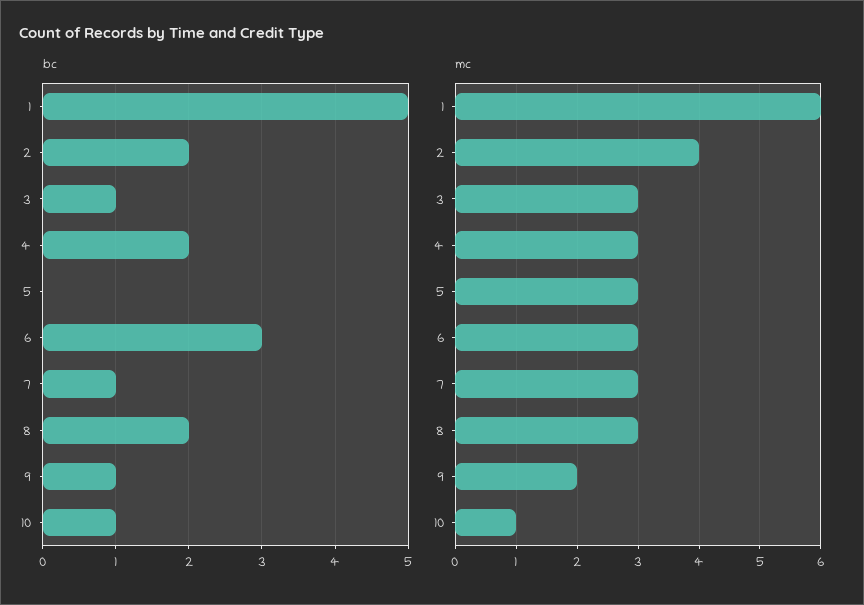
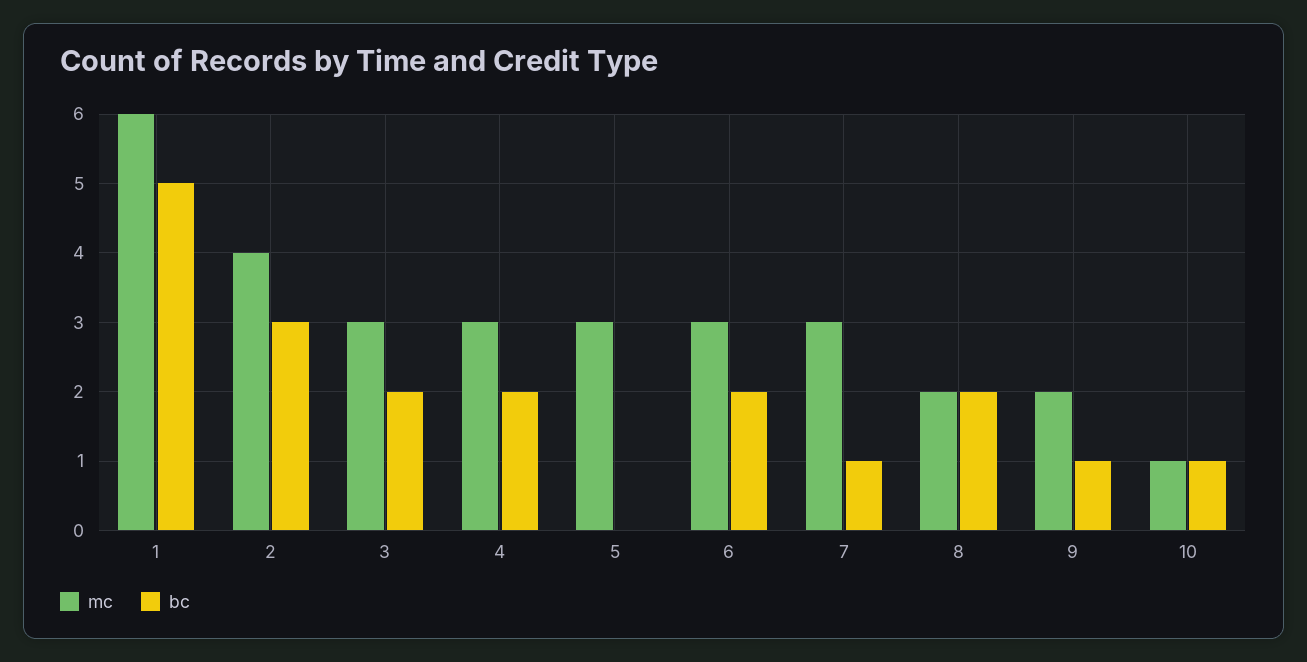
  {
    "bc": {
      "1": 5,
-     "2": 2,
+     "2": 3,
-     "3": 1,
+     "3": 2,
      "4": 2,
      "5": 0,
-     "6": 3,
+     "6": 2,
      "7": 1,
      "8": 2,
      "9": 1,
      "10": 1
    },
    "mc": {
      "1": 6,
      "2": 4,
      "3": 3,
      "4": 3,
      "5": 3,
      "6": 3,
      "7": 3,
-     "8": 3,
+     "8": 2,
      "9": 2,
      "10": 1
    }
  }

